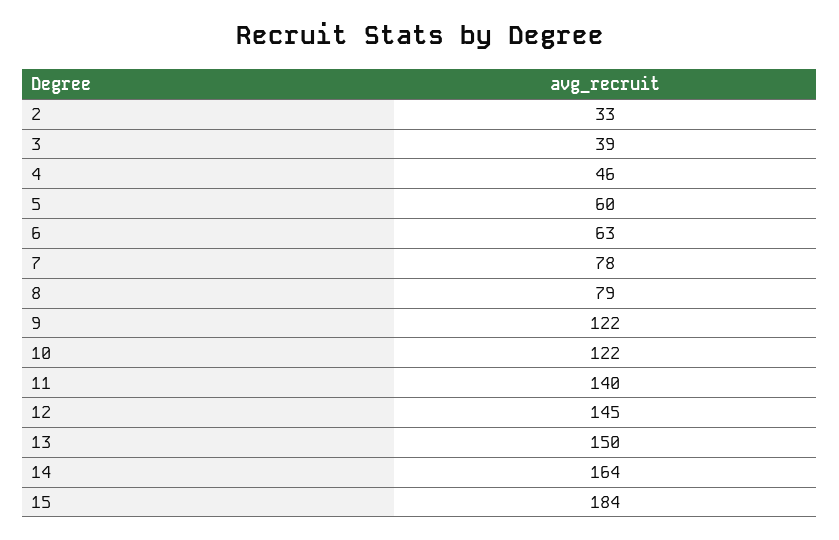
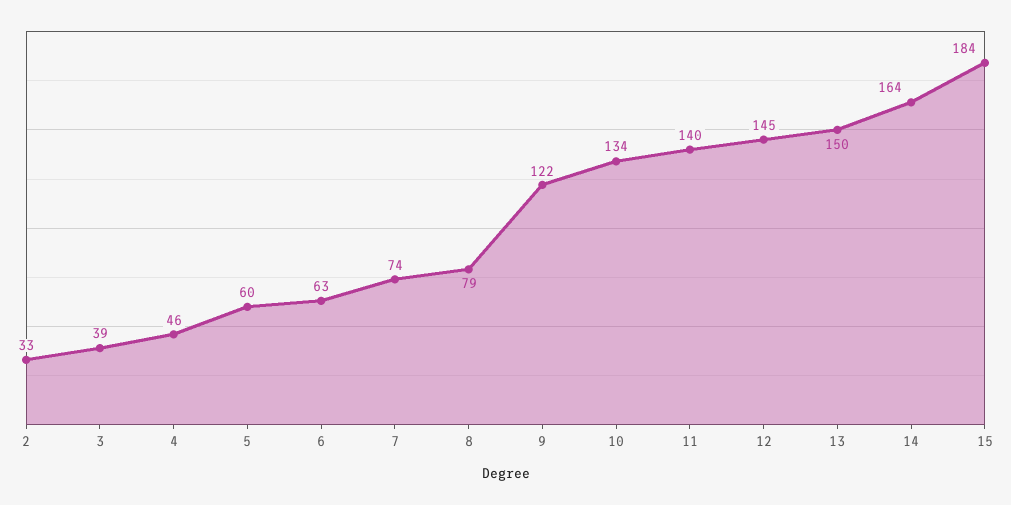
  {
    "2": 33,
    "3": 39,
    "4": 46,
    "5": 60,
    "6": 63,
-   "7": 78,
+   "7": 74,
    "8": 79,
    "9": 122,
-   "10": 122,
+   "10": 134,
    "11": 140,
    "12": 145,
    "13": 150,
    "14": 164,
    "15": 184
  }

